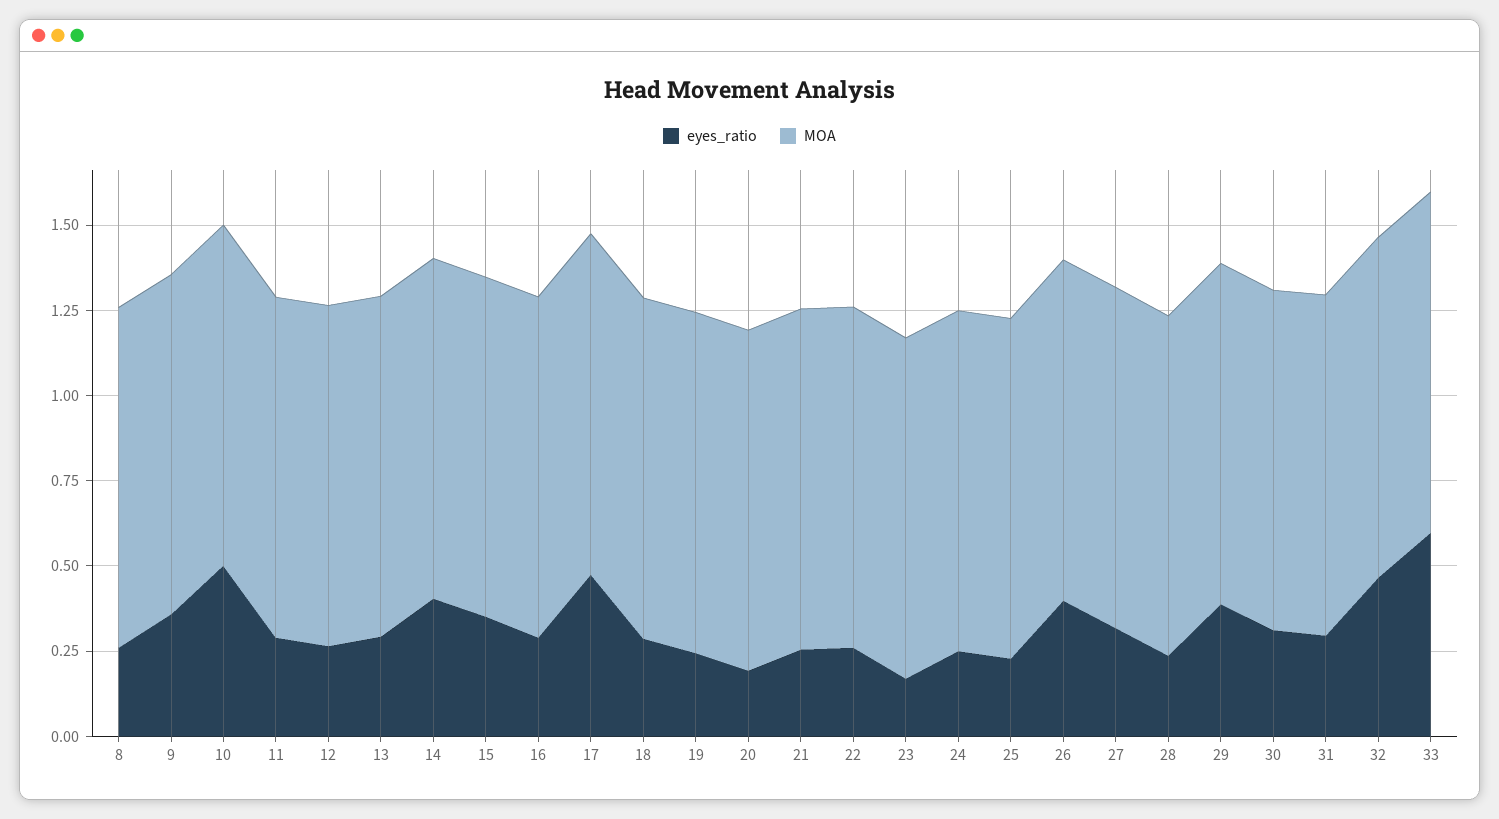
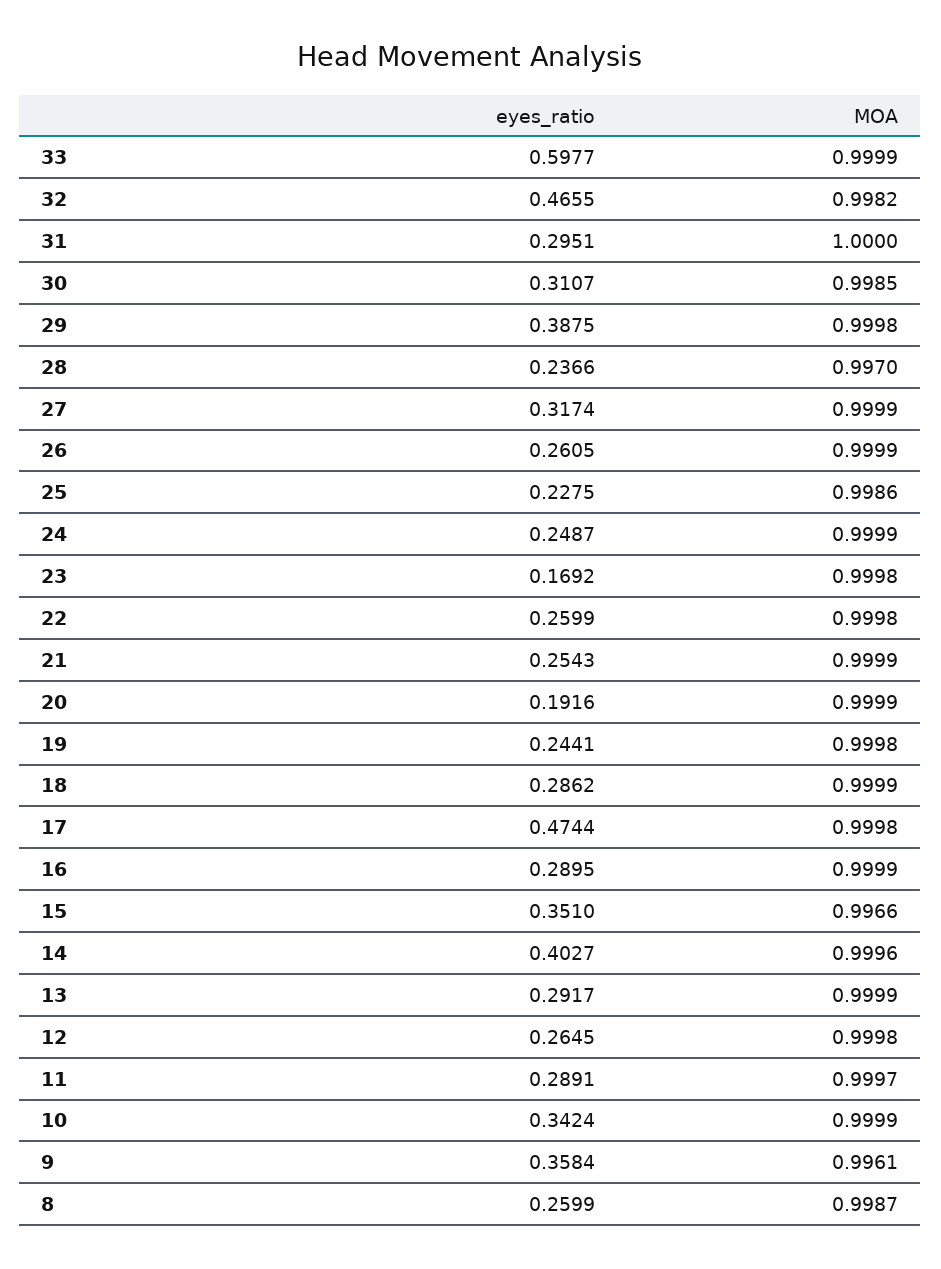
  {
    "eyes_ratio": {
      "8": 0.2599,
      "9": 0.3584,
-     "10": 0.5,
+     "10": 0.3424,
      "11": 0.2891,
      "12": 0.2645,
      "13": 0.2917,
      "14": 0.4027,
      "15": 0.351,
      "16": 0.2895,
      "17": 0.4744,
      "18": 0.2862,
      "19": 0.2441,
      "20": 0.1916,
      "21": 0.2543,
      "22": 0.2599,
      "23": 0.1692,
      "24": 0.2487,
      "25": 0.2275,
-     "26": 0.4,
+     "26": 0.2605,
      "27": 0.3174,
      "28": 0.2366,
      "29": 0.3875,
      "30": 0.3107,
      "31": 0.2951,
      "32": 0.4655,
      "33": 0.5977
    },
    "MOA": {
      "8": 0.9987,
      "9": 0.9961,
      "10": 0.9999,
      "11": 0.9997,
      "12": 0.9998,
      "13": 0.9999,
      "14": 0.9996,
      "15": 0.9966,
      "16": 0.9999,
      "17": 0.9998,
      "18": 0.9999,
      "19": 0.9998,
      "20": 0.9999,
      "21": 0.9999,
      "22": 0.9998,
      "23": 0.9998,
      "24": 0.9999,
      "25": 0.9986,
      "26": 0.9999,
      "27": 0.9999,
      "28": 0.997,
      "29": 0.9998,
      "30": 0.9985,
      "31": 1,
      "32": 0.9982,
      "33": 0.9999
    }
  }

